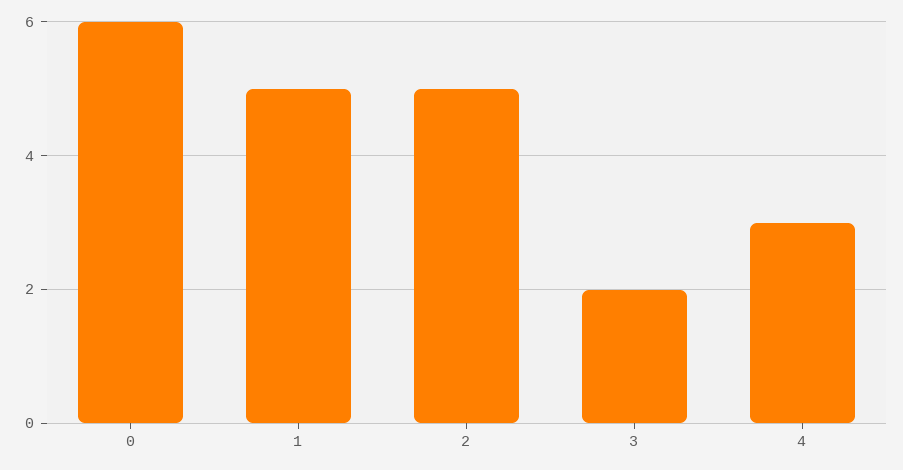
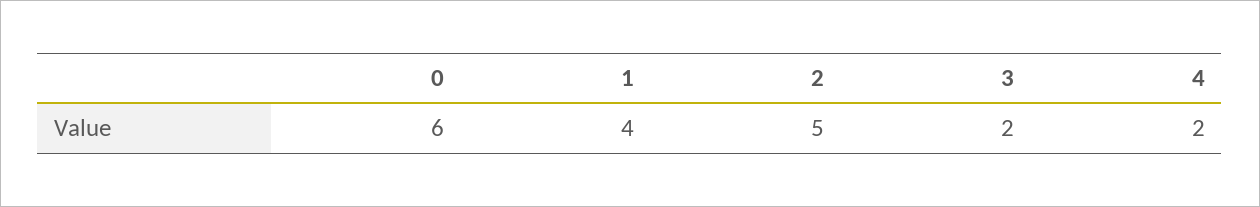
  {
    "0": 6,
-   "1": 5,
+   "1": 4,
    "2": 5,
    "3": 2,
-   "4": 3
+   "4": 2
  }

